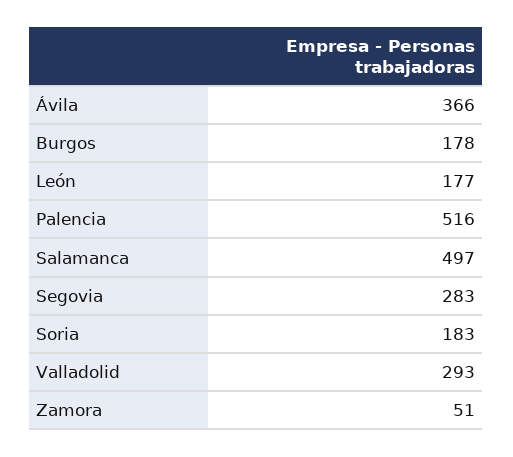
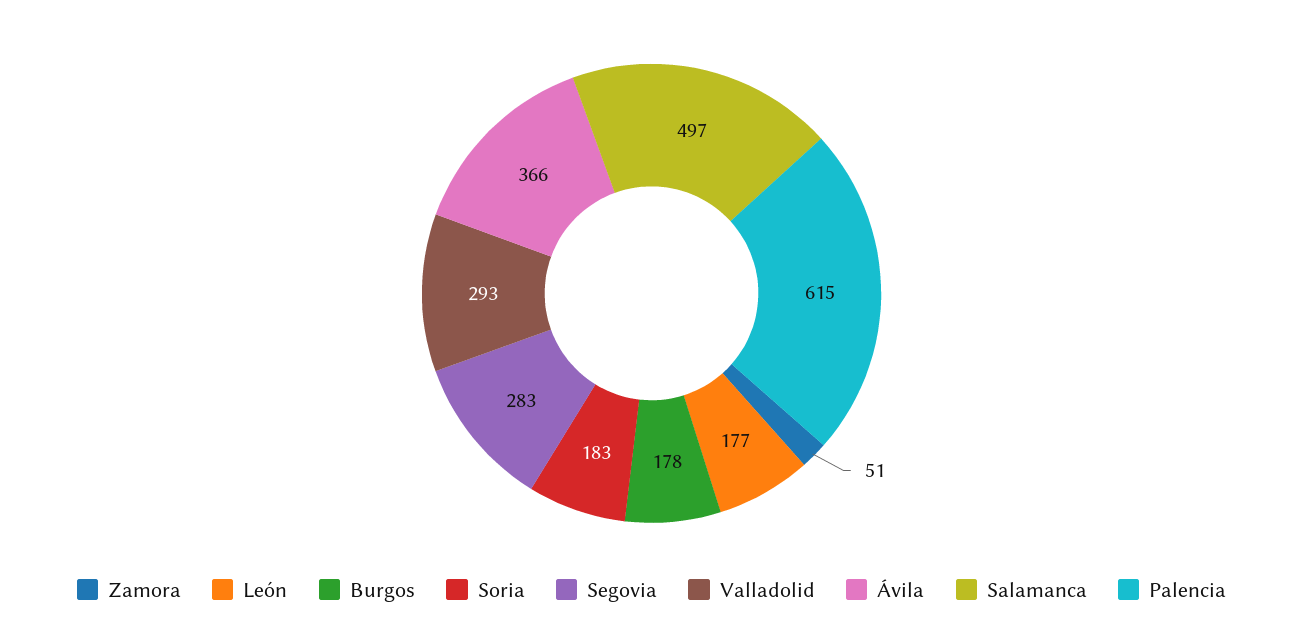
  {
    "Ávila": 366,
    "Burgos": 178,
    "León": 177,
-   "Palencia": 516,
+   "Palencia": 615,
    "Salamanca": 497,
    "Segovia": 283,
    "Soria": 183,
    "Valladolid": 293,
    "Zamora": 51
  }

